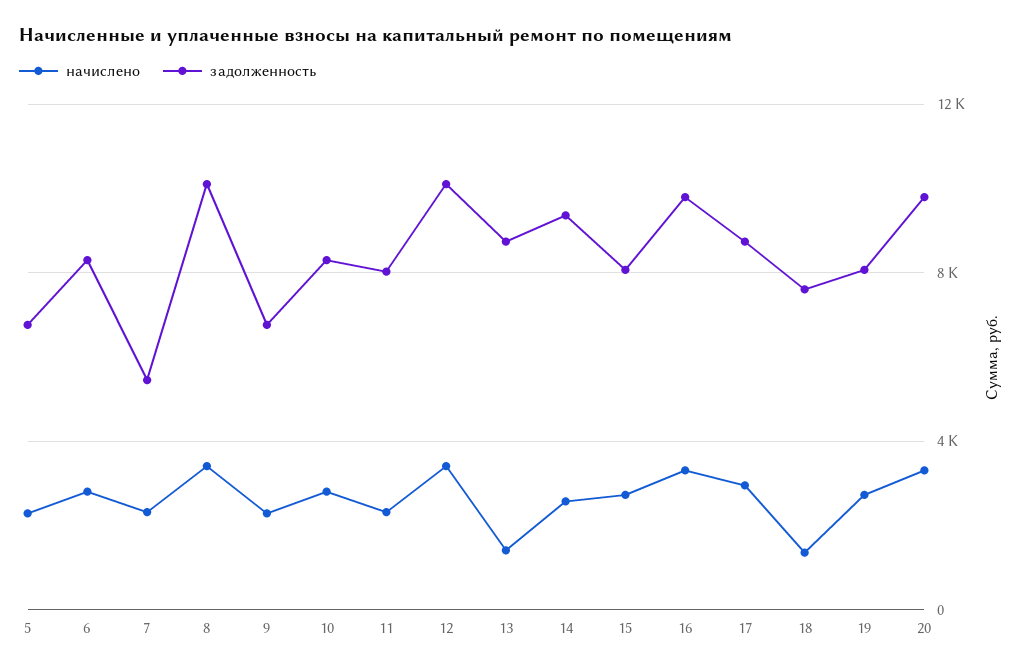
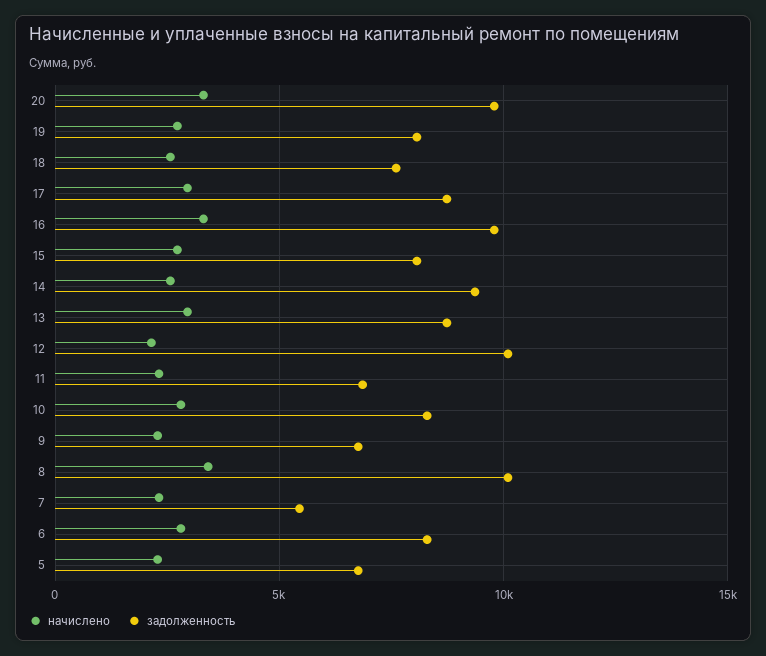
  {
    "начислено": {
      "5": 2500,
      "6": 3000,
      "7": 2500,
      "8": 3500,
      "9": 2500,
      "10": 3000,
      "11": 2500,
-     "12": 3500,
+     "12": 2000,
-     "13": 1500,
+     "13": 3000,
      "14": 2500,
      "15": 2500,
      "16": 3500,
      "17": 3000,
-     "18": 1500,
+     "18": 2500,
      "19": 2500,
      "20": 3500
    },
    "задолженность": {
      "5": 7000,
      "6": 8500,
      "7": 5500,
      "8": 10000,
      "9": 7000,
      "10": 8500,
-     "11": 8000,
+     "11": 7000,
      "12": 10000,
      "13": 8500,
      "14": 9500,
      "15": 8000,
      "16": 10000,
      "17": 8500,
      "18": 7500,
      "19": 8000,
      "20": 10000
    }
  }

